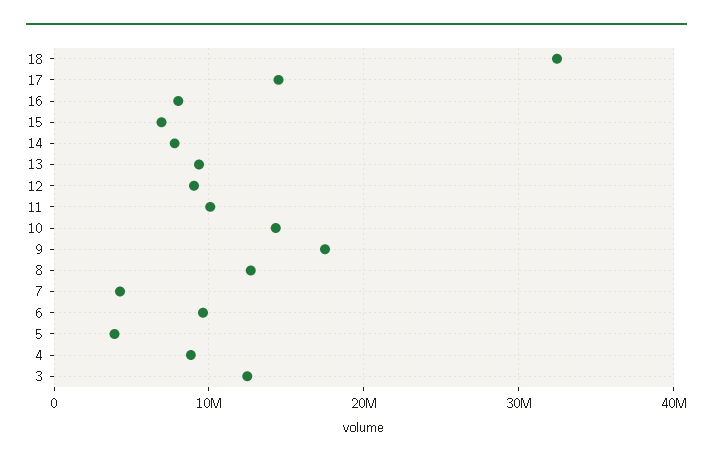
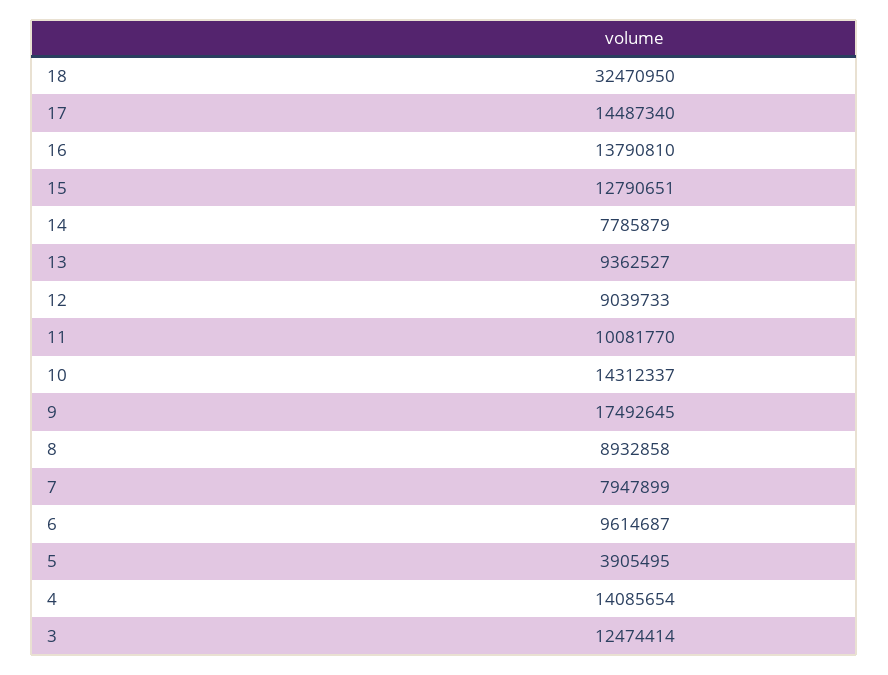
  {
    "18": 32470950,
    "17": 14487340,
-   "16": 8000000,
+   "16": 13790810,
-   "15": 7000000,
+   "15": 12790651,
    "14": 7785879,
    "13": 9362527,
    "12": 9039733,
    "11": 10081770,
    "10": 14312337,
    "9": 17492645,
-   "8": 13000000,
+   "8": 8932858,
-   "7": 4000000,
+   "7": 7947899,
    "6": 9614687,
    "5": 3905495,
-   "4": 9000000,
+   "4": 14085654,
    "3": 12474414
  }

